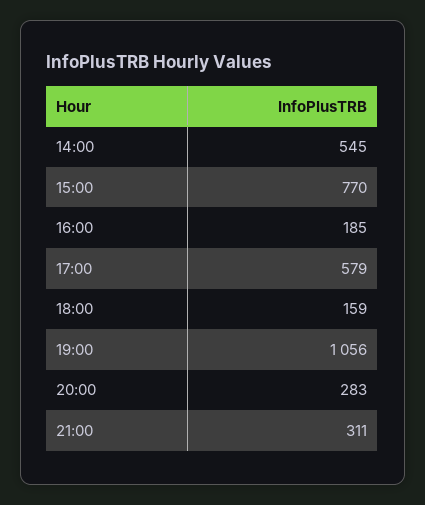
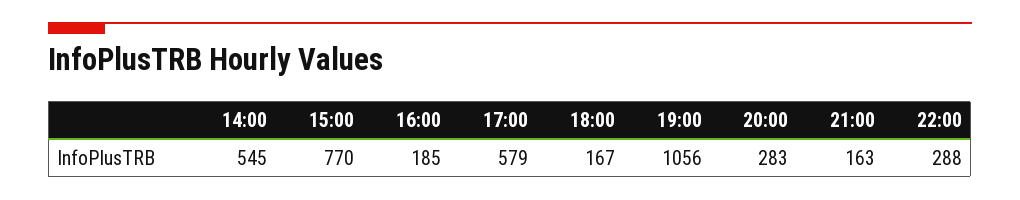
  {
    "14:00": 545,
    "15:00": 770,
    "16:00": 185,
    "17:00": 579,
-   "18:00": 159,
+   "18:00": 167,
    "19:00": 1056,
    "20:00": 283,
-   "21:00": 311
+   "21:00": 163,
+   "22:00": 288
  }

